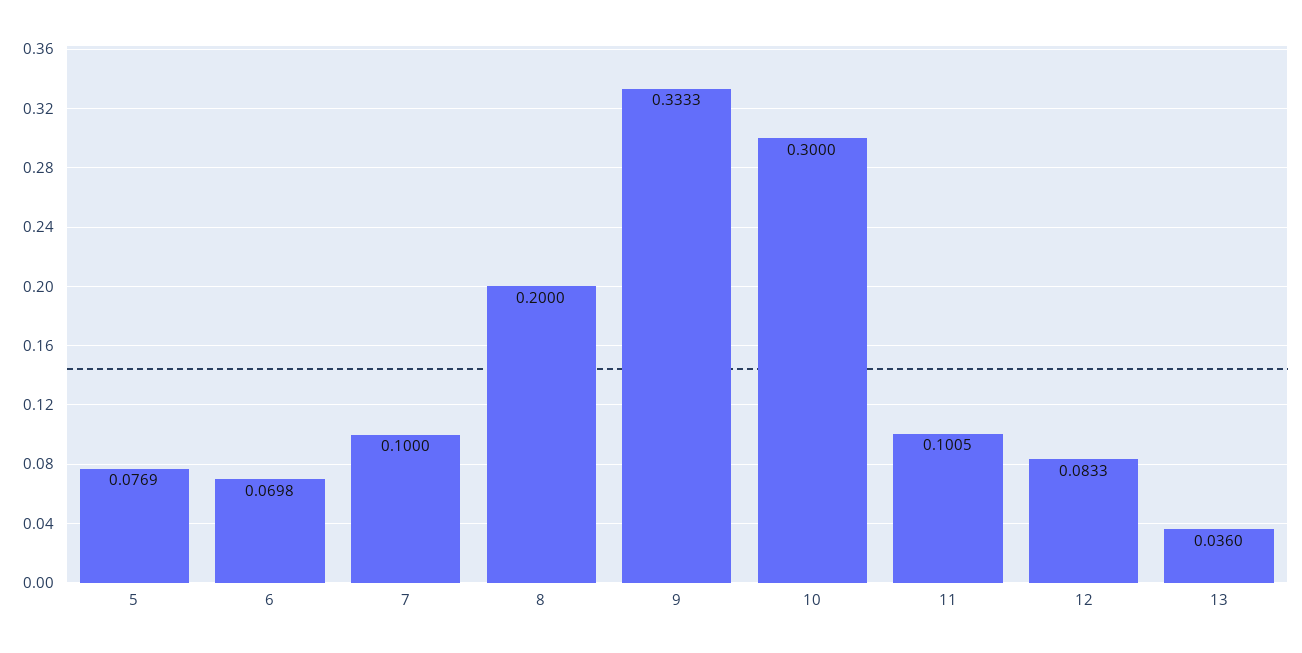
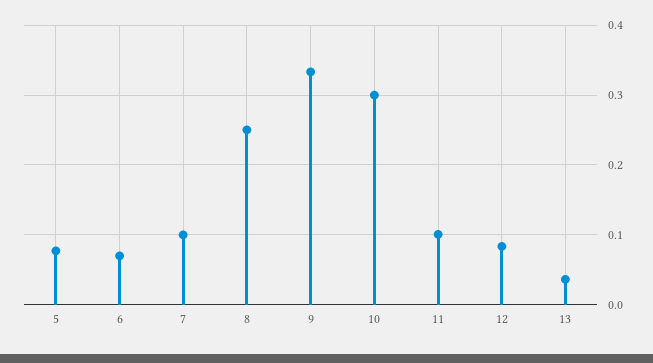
  {
    "5": 0.0769,
    "6": 0.0698,
    "7": 0.1,
-   "8": 0.2,
+   "8": 0.25,
    "9": 0.3333,
    "10": 0.3,
    "11": 0.1005,
    "12": 0.0833,
    "13": 0.036
  }

